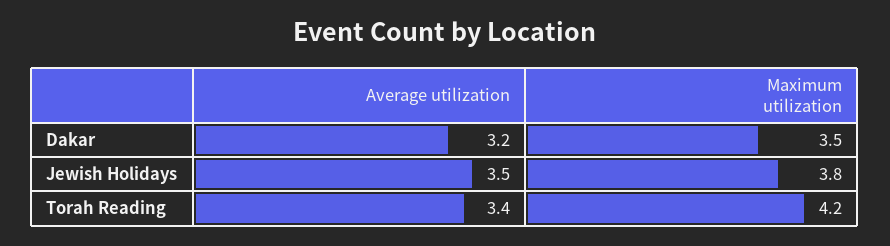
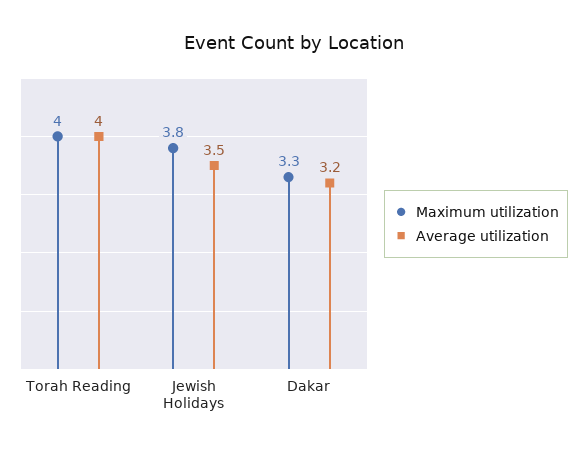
  {
    "Average utilization": {
      "Dakar": 3.2,
      "Jewish Holidays": 3.5,
-     "Torah Reading": 3.4
+     "Torah Reading": 4
    },
    "Maximum utilization": {
-     "Dakar": 3.5,
+     "Dakar": 3.3,
      "Jewish Holidays": 3.8,
-     "Torah Reading": 4.2
+     "Torah Reading": 4
    }
  }

